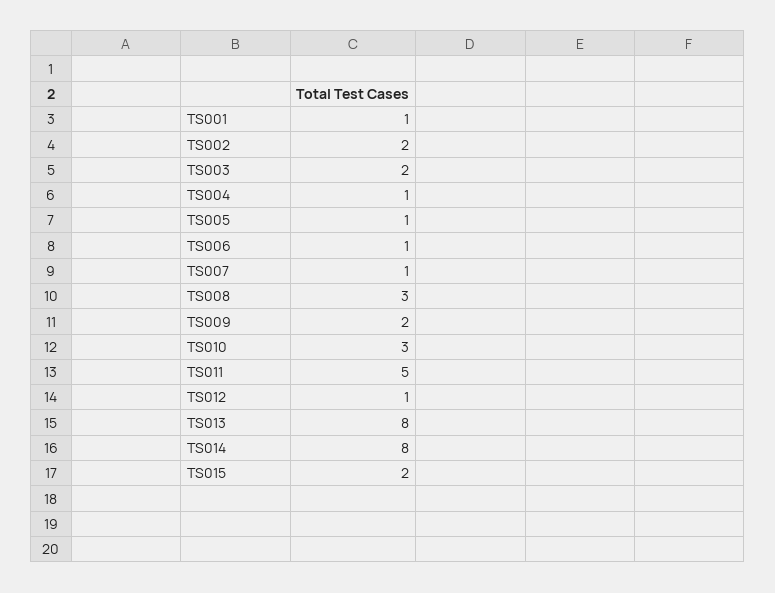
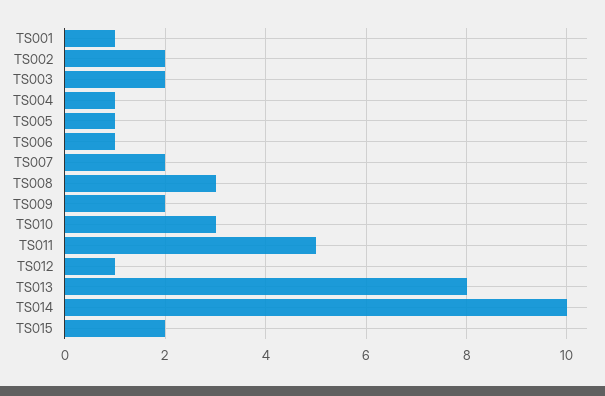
  {
    "TS001": 1,
    "TS002": 2,
    "TS003": 2,
    "TS004": 1,
    "TS005": 1,
    "TS006": 1,
-   "TS007": 1,
+   "TS007": 2,
    "TS008": 3,
    "TS009": 2,
    "TS010": 3,
    "TS011": 5,
    "TS012": 1,
    "TS013": 8,
-   "TS014": 8,
+   "TS014": 10,
    "TS015": 2
  }

